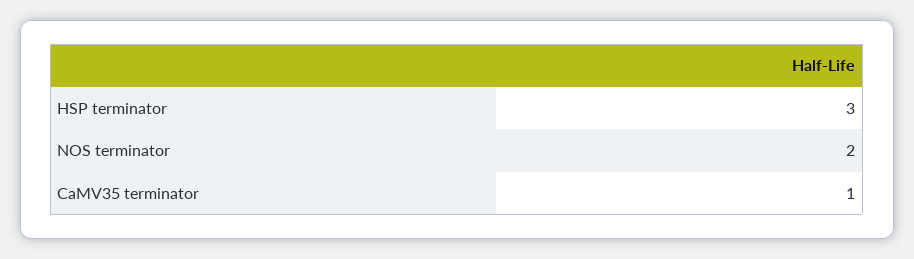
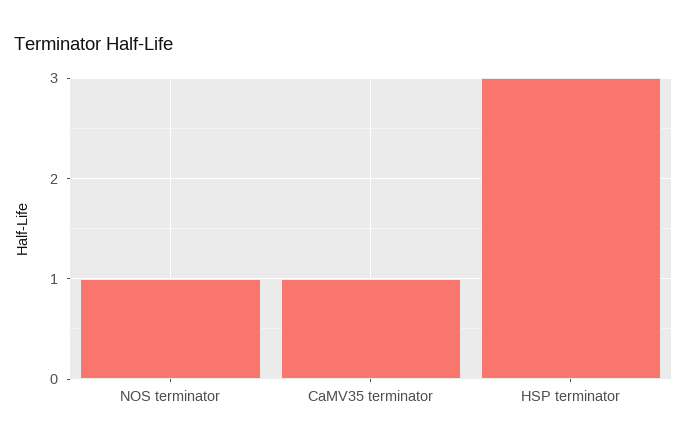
  {
    "HSP terminator": 3,
-   "NOS terminator": 2,
+   "NOS terminator": 1,
    "CaMV35 terminator": 1
  }

